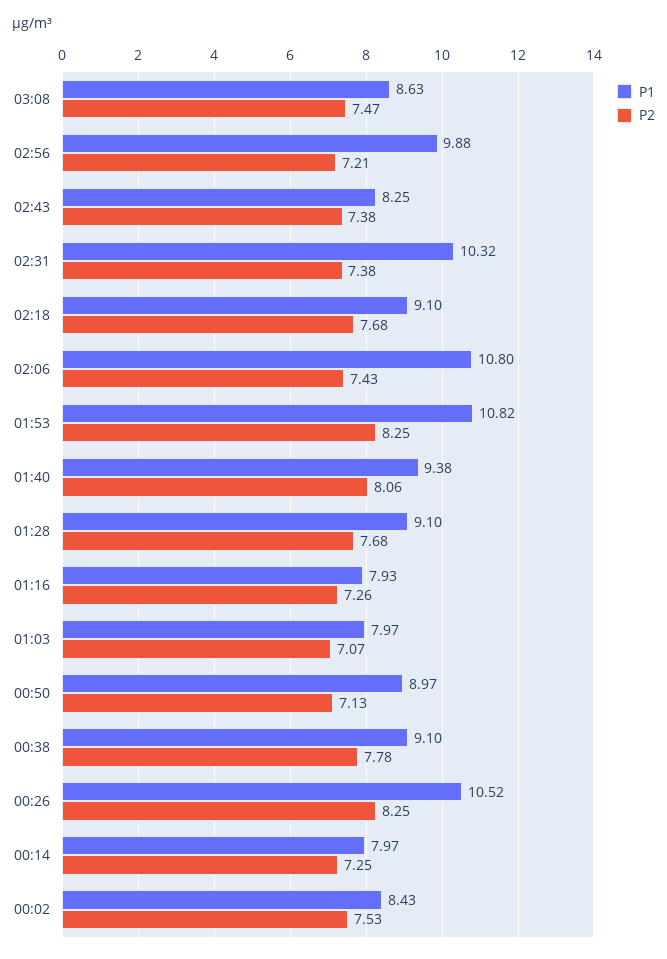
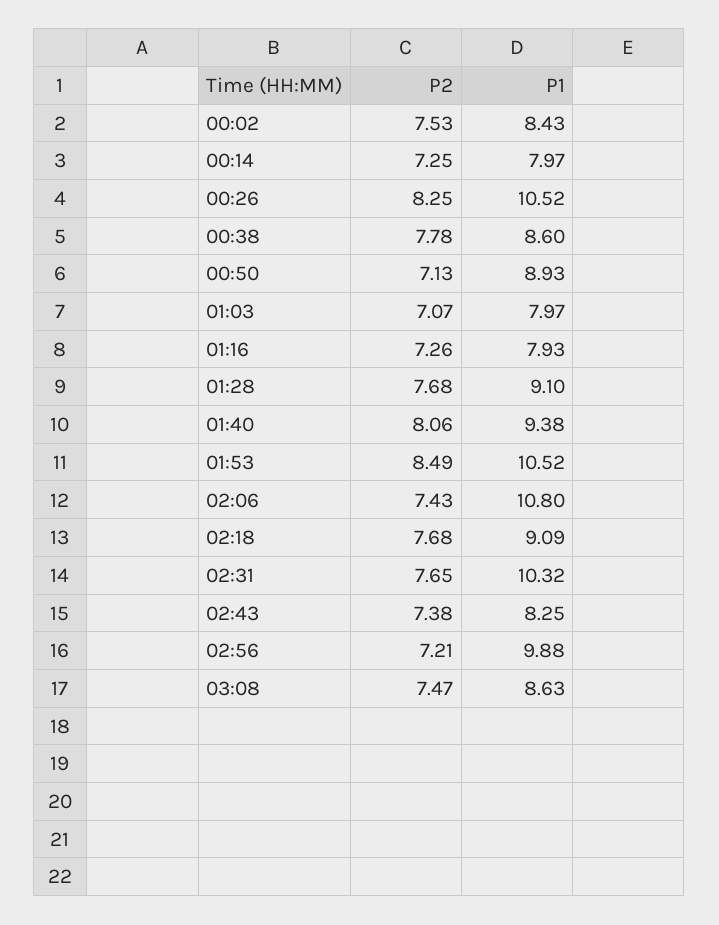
  {
    "P1": {
      "03:08": 8.63,
      "02:56": 9.88,
      "02:43": 8.25,
      "02:31": 10.32,
-     "02:18": 9.1,
+     "02:18": 9.09,
      "02:06": 10.8,
-     "01:53": 10.82,
+     "01:53": 10.52,
      "01:40": 9.38,
      "01:28": 9.1,
      "01:16": 7.93,
      "01:03": 7.97,
-     "00:50": 8.97,
+     "00:50": 8.93,
-     "00:38": 9.1,
+     "00:38": 8.6,
      "00:26": 10.52,
      "00:14": 7.97,
      "00:02": 8.43
    },
    "P2": {
      "03:08": 7.47,
      "02:56": 7.21,
      "02:43": 7.38,
-     "02:31": 7.38,
+     "02:31": 7.65,
      "02:18": 7.68,
      "02:06": 7.43,
-     "01:53": 8.25,
+     "01:53": 8.49,
      "01:40": 8.06,
      "01:28": 7.68,
      "01:16": 7.26,
      "01:03": 7.07,
      "00:50": 7.13,
      "00:38": 7.78,
      "00:26": 8.25,
      "00:14": 7.25,
      "00:02": 7.53
    }
  }

